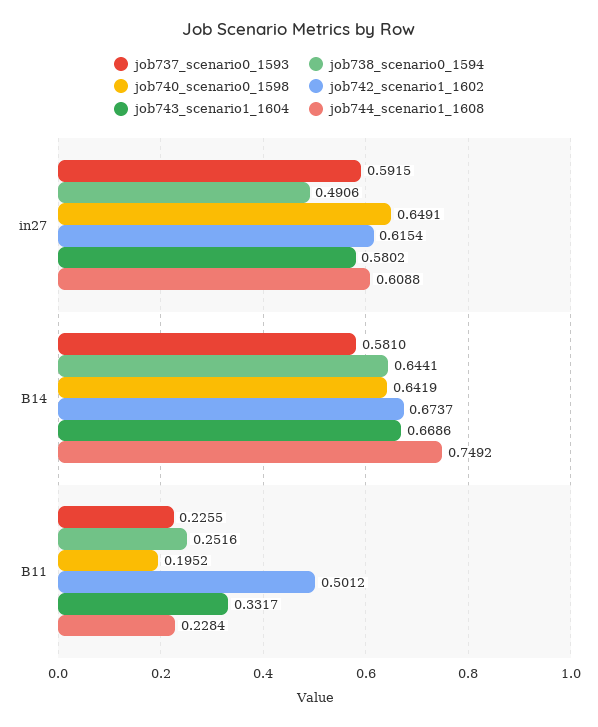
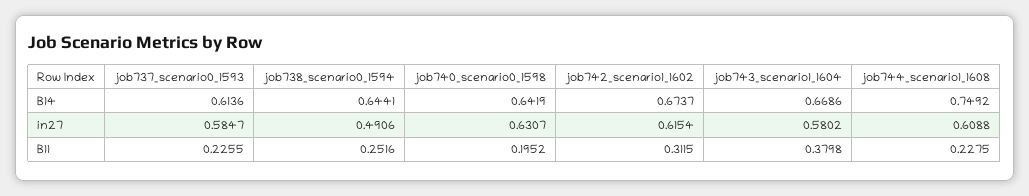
  {
    "job737_scenario0_1593": {
-     "in27": 0.5915,
+     "in27": 0.5847,
-     "B14": 0.581,
+     "B14": 0.6136,
      "B11": 0.2255
    },
    "job738_scenario0_1594": {
      "in27": 0.4906,
      "B14": 0.6441,
      "B11": 0.2516
    },
    "job740_scenario0_1598": {
-     "in27": 0.6491,
+     "in27": 0.6307,
      "B14": 0.6419,
      "B11": 0.1952
    },
    "job742_scenario1_1602": {
      "in27": 0.6154,
      "B14": 0.6737,
-     "B11": 0.5012
+     "B11": 0.3115
    },
    "job743_scenario1_1604": {
      "in27": 0.5802,
      "B14": 0.6686,
-     "B11": 0.3317
+     "B11": 0.3798
    },
    "job744_scenario1_1608": {
      "in27": 0.6088,
      "B14": 0.7492,
-     "B11": 0.2284
+     "B11": 0.2275
    }
  }

